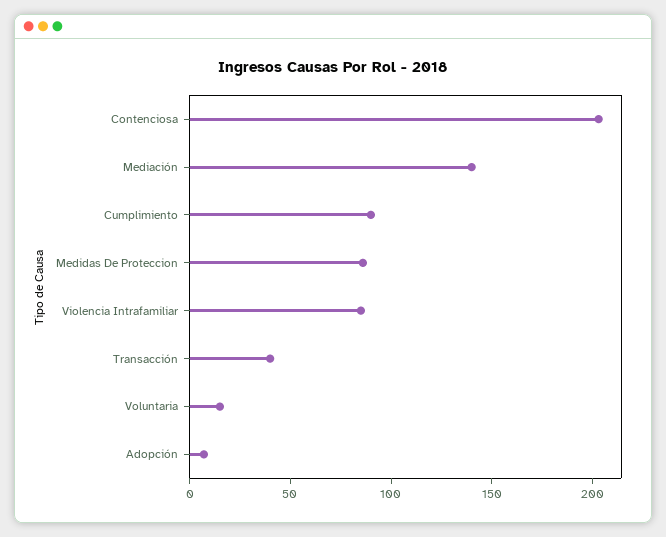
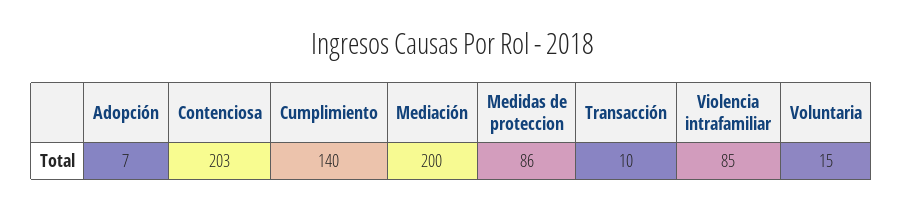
  {
    "Contenciosa": 203,
-   "Mediación": 140,
+   "Mediación": 200,
-   "Cumplimiento": 90,
+   "Cumplimiento": 140,
    "Medidas De Proteccion": 86,
    "Violencia Intrafamiliar": 85,
-   "Transacción": 40,
+   "Transacción": 10,
    "Voluntaria": 15,
    "Adopción": 7
  }

